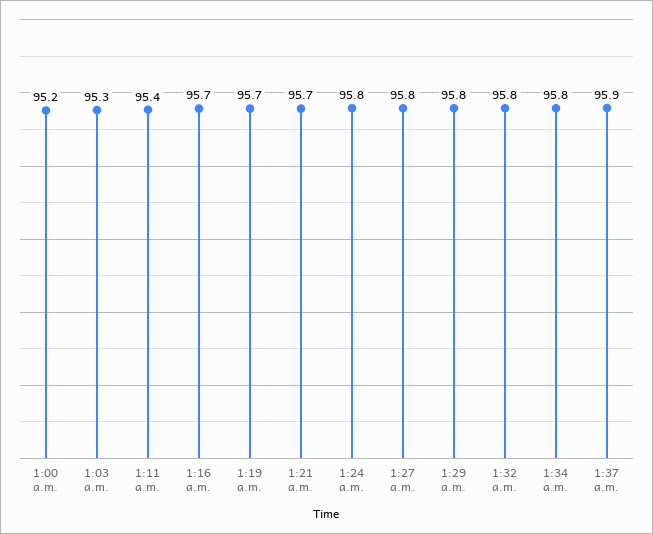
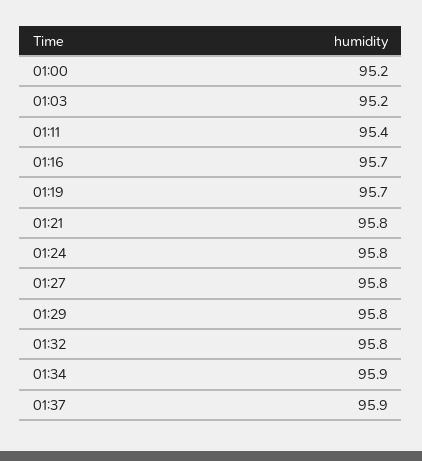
  {
    "1:00 a.m.": 95.2,
-   "1:03 a.m.": 95.3,
+   "1:03 a.m.": 95.2,
    "1:11 a.m.": 95.4,
    "1:16 a.m.": 95.7,
    "1:19 a.m.": 95.7,
-   "1:21 a.m.": 95.7,
+   "1:21 a.m.": 95.8,
    "1:24 a.m.": 95.8,
    "1:27 a.m.": 95.8,
    "1:29 a.m.": 95.8,
    "1:32 a.m.": 95.8,
-   "1:34 a.m.": 95.8,
+   "1:34 a.m.": 95.9,
    "1:37 a.m.": 95.9
  }

